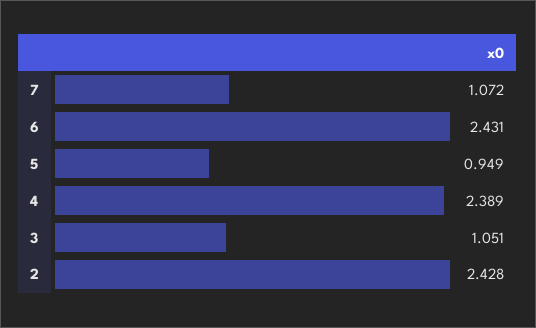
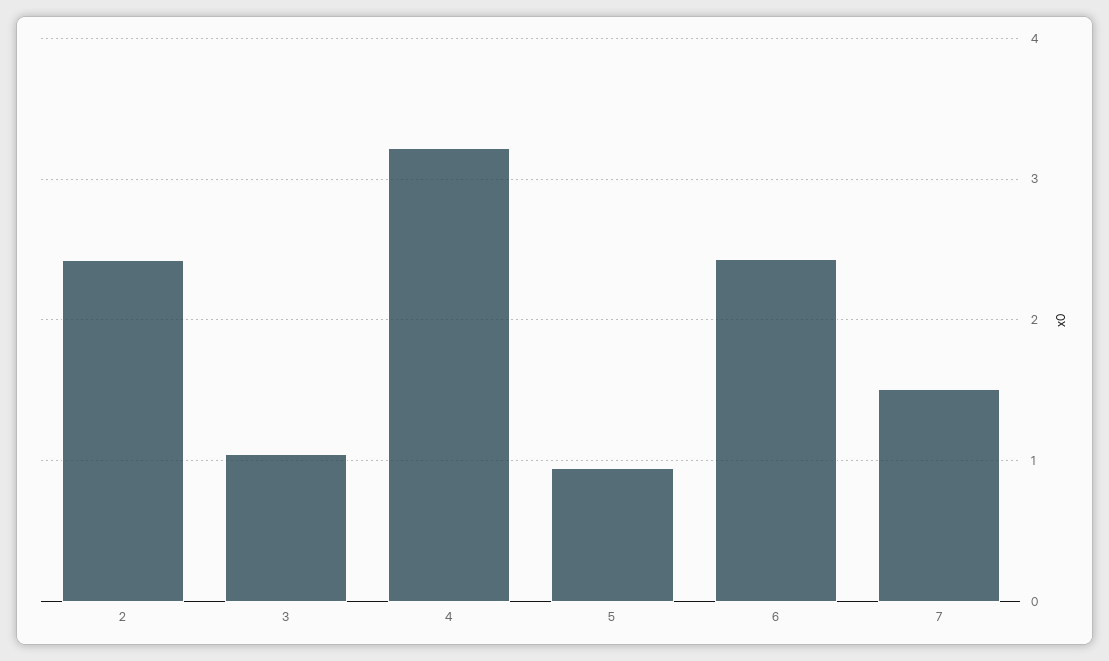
  {
-   "7": 1.072,
+   "7": 1.5,
    "6": 2.431,
    "5": 0.949,
-   "4": 2.389,
+   "4": 3.2,
    "3": 1.051,
    "2": 2.428
  }

